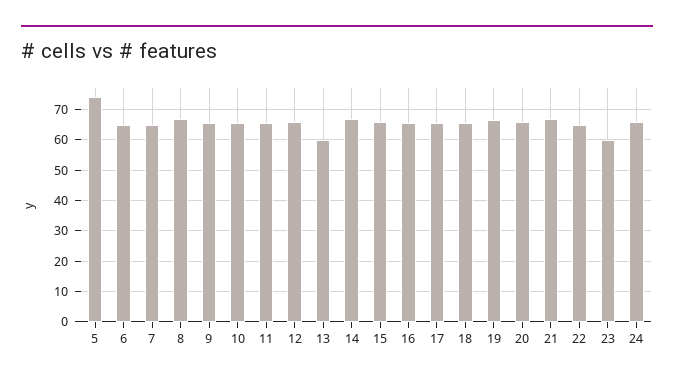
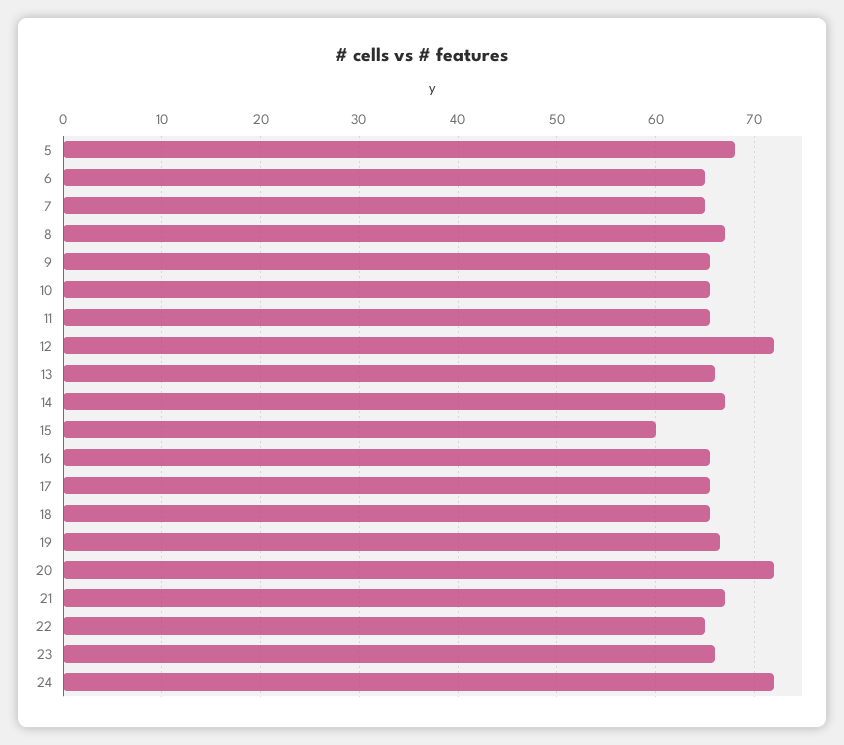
  {
-   "5": 74,
+   "5": 68,
    "6": 65,
    "7": 65,
    "8": 67,
    "9": 66,
    "10": 66,
    "11": 66,
-   "12": 66,
+   "12": 72,
-   "13": 60,
+   "13": 66,
    "14": 67,
-   "15": 66,
+   "15": 60,
    "16": 66,
    "17": 66,
    "18": 66,
    "19": 67,
-   "20": 66,
+   "20": 72,
    "21": 67,
    "22": 65,
-   "23": 60,
+   "23": 66,
-   "24": 66
+   "24": 72
  }

